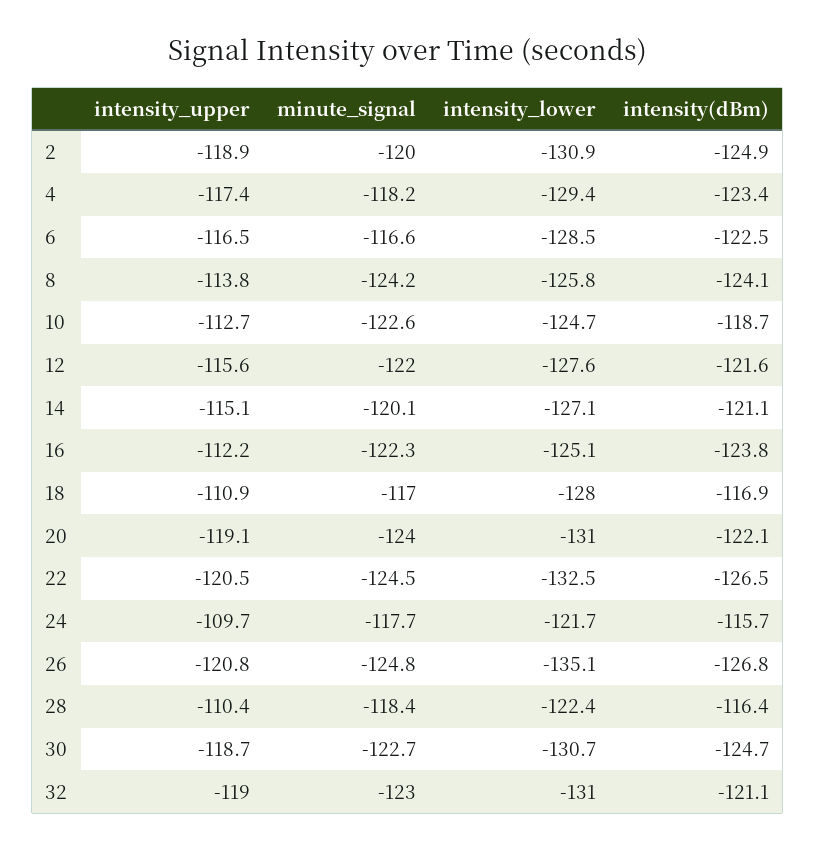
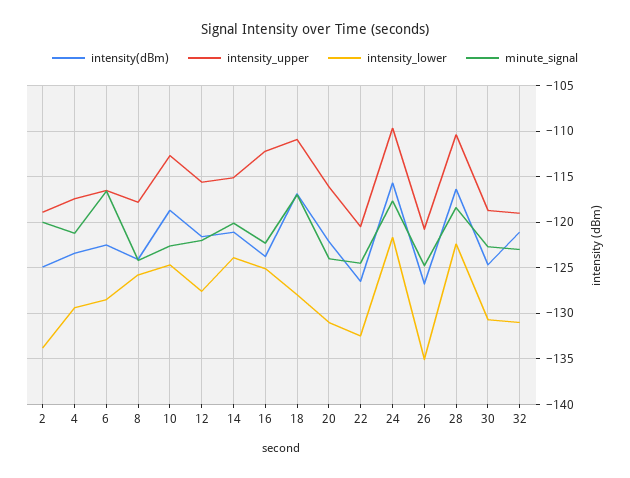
  {
    "intensity_upper": {
      "2": -118.9,
      "4": -117.4,
      "6": -116.5,
-     "8": -113.8,
+     "8": -118,
      "10": -112.7,
      "12": -115.6,
      "14": -115.1,
      "16": -112.2,
      "18": -110.9,
-     "20": -119.1,
+     "20": -116,
      "22": -120.5,
      "24": -109.7,
      "26": -120.8,
      "28": -110.4,
      "30": -118.7,
      "32": -119
    },
    "minute_signal": {
      "2": -120,
-     "4": -118.2,
+     "4": -121,
      "6": -116.6,
      "8": -124.2,
      "10": -122.6,
      "12": -122,
      "14": -120.1,
      "16": -122.3,
      "18": -117,
      "20": -124,
      "22": -124.5,
      "24": -117.7,
      "26": -124.8,
      "28": -118.4,
      "30": -122.7,
      "32": -123
    },
    "intensity_lower": {
-     "2": -130.9,
+     "2": -134,
      "4": -129.4,
      "6": -128.5,
      "8": -125.8,
      "10": -124.7,
      "12": -127.6,
-     "14": -127.1,
+     "14": -124,
      "16": -125.1,
      "18": -128,
      "20": -131,
      "22": -132.5,
      "24": -121.7,
      "26": -135.1,
      "28": -122.4,
      "30": -130.7,
      "32": -131
    },
    "intensity(dBm)": {
      "2": -124.9,
      "4": -123.4,
      "6": -122.5,
      "8": -124.1,
      "10": -118.7,
      "12": -121.6,
      "14": -121.1,
      "16": -123.8,
      "18": -116.9,
      "20": -122.1,
      "22": -126.5,
      "24": -115.7,
      "26": -126.8,
      "28": -116.4,
      "30": -124.7,
      "32": -121.1
    }
  }

